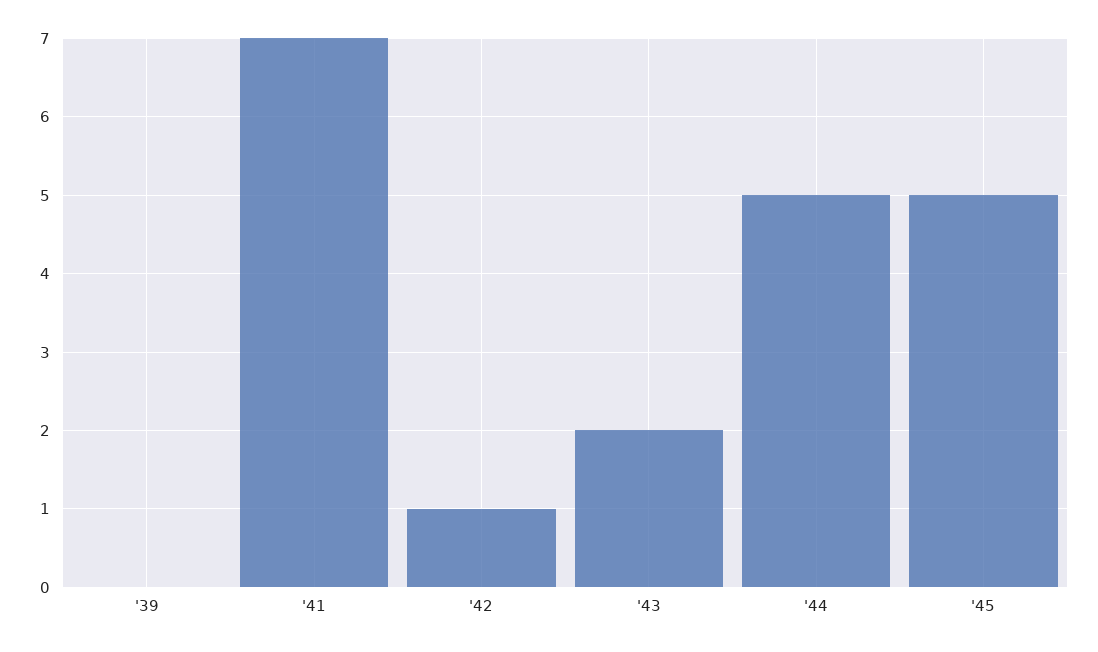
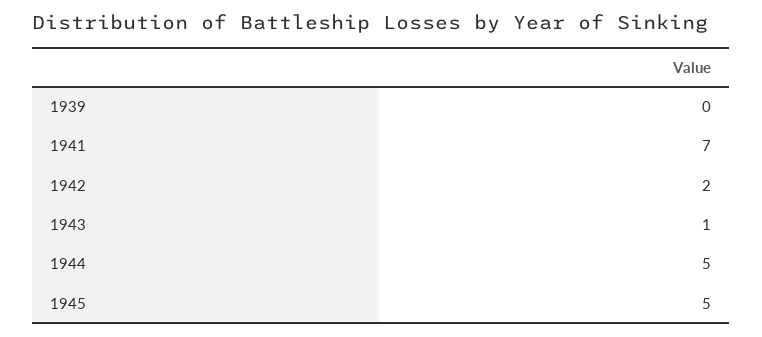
  {
    "'39": 0,
    "'41": 7,
-   "'42": 1,
+   "'42": 2,
-   "'43": 2,
+   "'43": 1,
    "'44": 5,
    "'45": 5
  }

